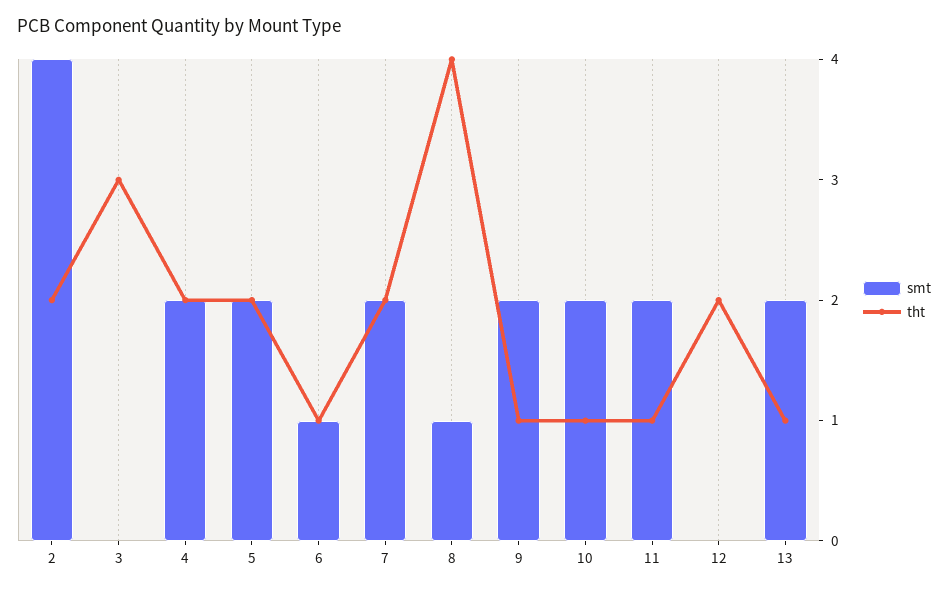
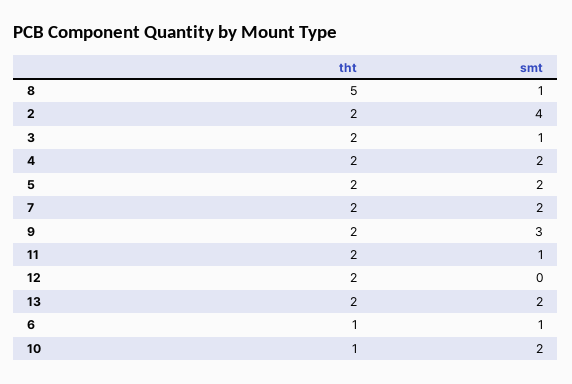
  {
    "smt": {
      "2": 4,
-     "3": 0,
+     "3": 1,
      "4": 2,
      "5": 2,
      "6": 1,
      "7": 2,
      "8": 1,
-     "9": 2,
+     "9": 3,
      "10": 2,
-     "11": 2,
+     "11": 1,
      "12": 0,
      "13": 2
    },
    "tht": {
      "2": 2,
-     "3": 3,
+     "3": 2,
      "4": 2,
      "5": 2,
      "6": 1,
      "7": 2,
-     "8": 4,
+     "8": 5,
-     "9": 1,
+     "9": 2,
      "10": 1,
-     "11": 1,
+     "11": 2,
      "12": 2,
-     "13": 1
+     "13": 2
    }
  }

